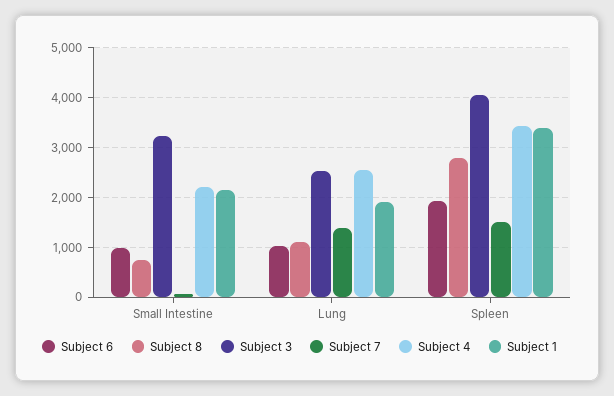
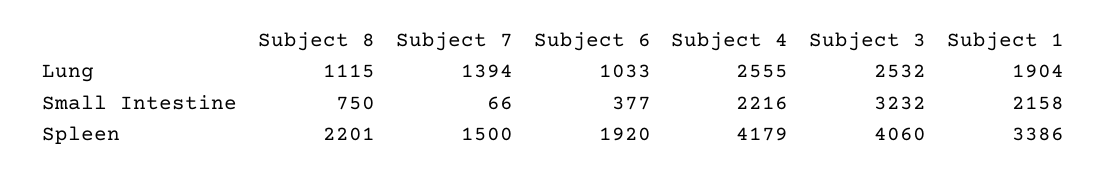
  {
    "Subject 6": {
-     "Small Intestine": 1000,
+     "Small Intestine": 377,
      "Lung": 1033,
      "Spleen": 1920
    },
    "Subject 8": {
      "Small Intestine": 750,
      "Lung": 1115,
-     "Spleen": 2800
+     "Spleen": 2201
    },
    "Subject 3": {
      "Small Intestine": 3232,
      "Lung": 2532,
      "Spleen": 4060
    },
    "Subject 7": {
      "Small Intestine": 66,
      "Lung": 1394,
      "Spleen": 1500
    },
    "Subject 4": {
      "Small Intestine": 2216,
      "Lung": 2555,
-     "Spleen": 3400
+     "Spleen": 4179
    },
    "Subject 1": {
      "Small Intestine": 2158,
      "Lung": 1904,
      "Spleen": 3386
    }
  }

